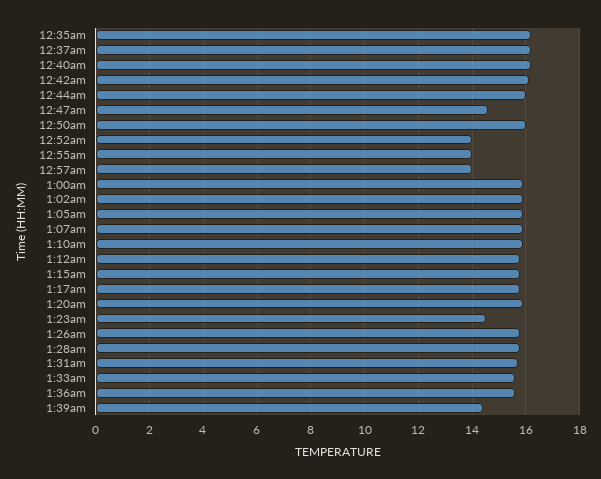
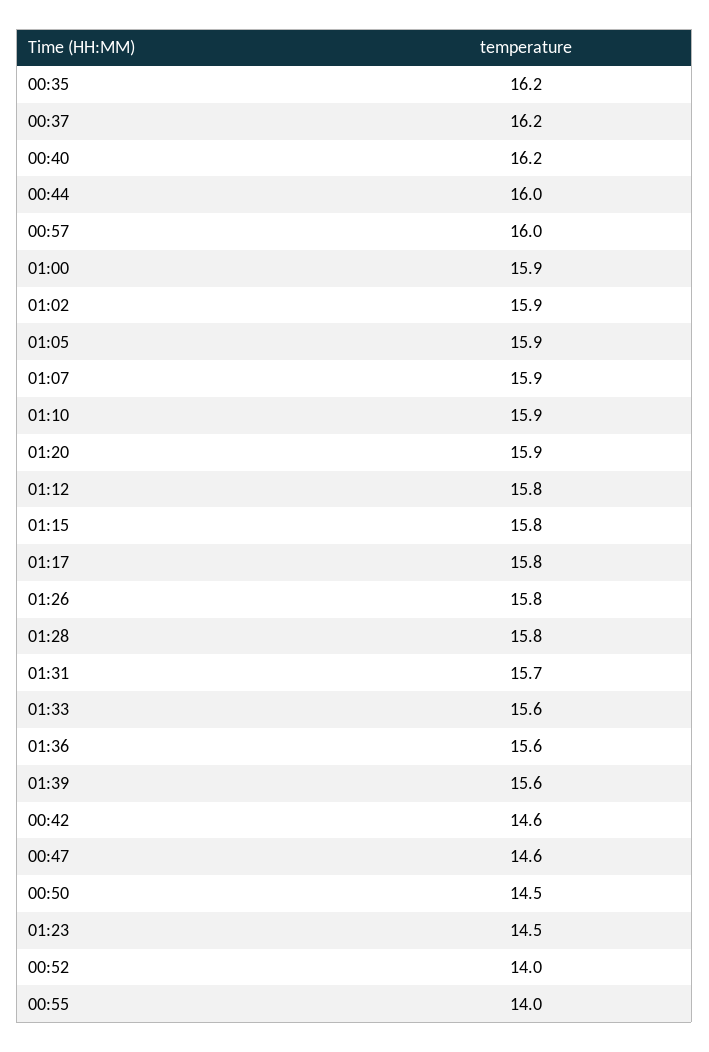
  {
    "12:35am": 16.2,
    "12:37am": 16.2,
    "12:40am": 16.2,
-   "12:42am": 16,
+   "12:42am": 14.6,
    "12:44am": 16,
    "12:47am": 14.6,
-   "12:50am": 16,
+   "12:50am": 14.5,
    "12:52am": 14,
    "12:55am": 14,
-   "12:57am": 14,
+   "12:57am": 16,
    "1:00am": 15.9,
    "1:02am": 15.9,
    "1:05am": 15.9,
    "1:07am": 15.9,
    "1:10am": 15.9,
    "1:12am": 15.8,
    "1:15am": 15.8,
    "1:17am": 15.8,
    "1:20am": 15.9,
    "1:23am": 14.5,
    "1:26am": 15.8,
    "1:28am": 15.8,
    "1:31am": 15.7,
    "1:33am": 15.6,
    "1:36am": 15.6,
-   "1:39am": 14.5
+   "1:39am": 15.6
  }

